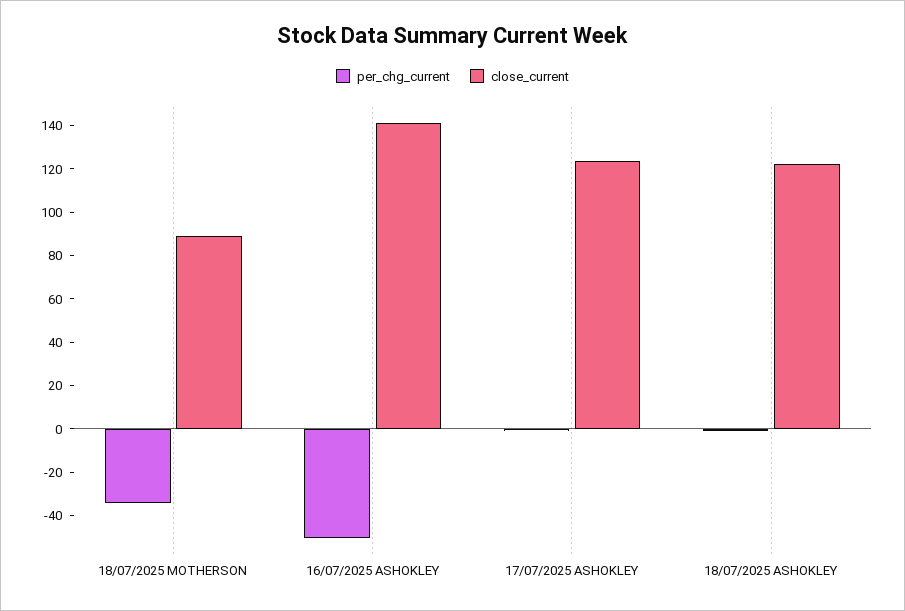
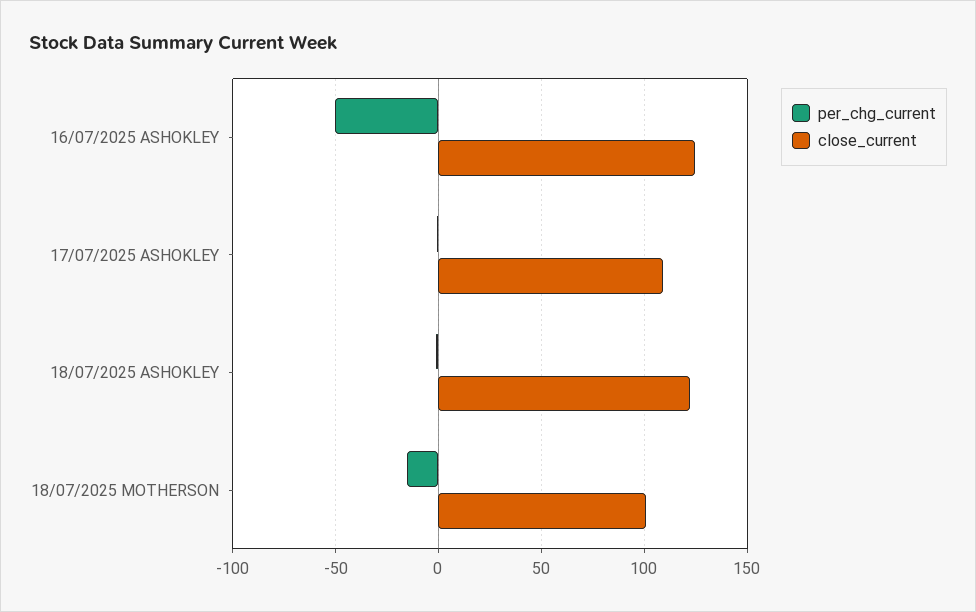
  {
    "per_chg_current": {
-     "18/07/2025 MOTHERSON": -35,
+     "18/07/2025 MOTHERSON": -15,
      "16/07/2025 ASHOKLEY": -50,
      "17/07/2025 ASHOKLEY": 0,
      "18/07/2025 ASHOKLEY": 0
    },
    "close_current": {
-     "18/07/2025 MOTHERSON": 90,
+     "18/07/2025 MOTHERSON": 100,
-     "16/07/2025 ASHOKLEY": 140,
+     "16/07/2025 ASHOKLEY": 125,
-     "17/07/2025 ASHOKLEY": 125,
+     "17/07/2025 ASHOKLEY": 110,
      "18/07/2025 ASHOKLEY": 120
    }
  }

